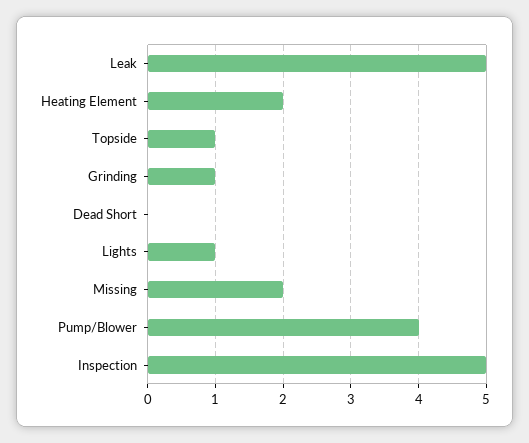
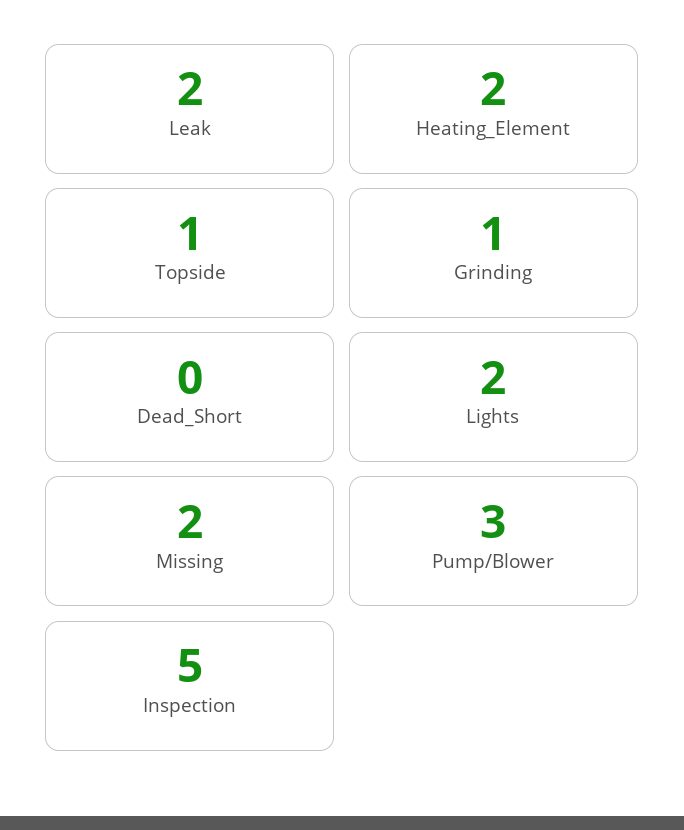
  {
-   "Leak": 5,
+   "Leak": 2,
    "Heating Element": 2,
    "Topside": 1,
    "Grinding": 1,
    "Dead Short": 0,
-   "Lights": 1,
+   "Lights": 2,
    "Missing": 2,
-   "Pump/Blower": 4,
+   "Pump/Blower": 3,
    "Inspection": 5
  }

